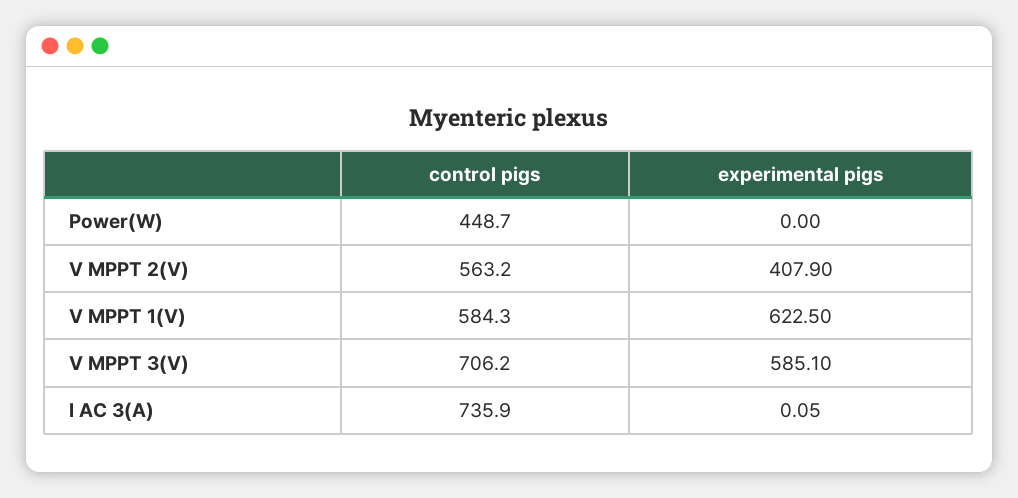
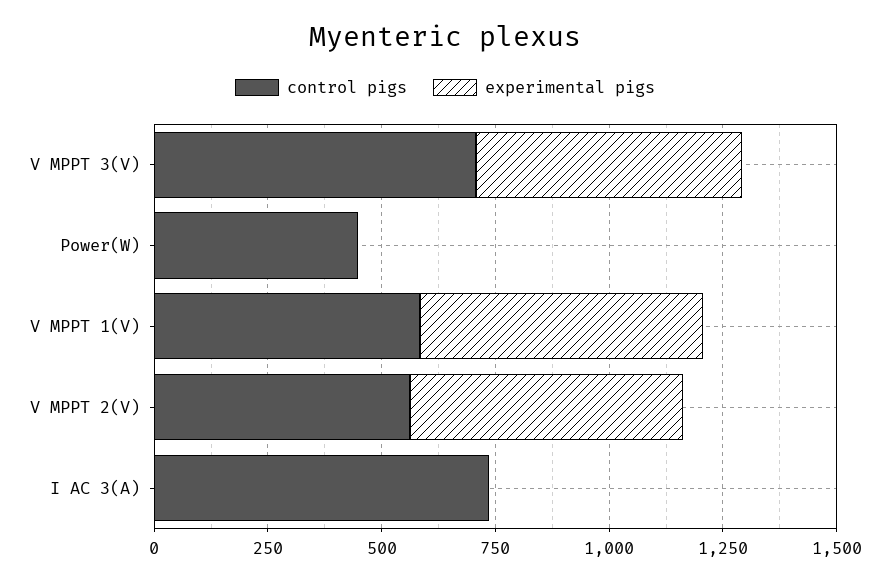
  {
    "control pigs": {
      "Power(W)": 448.7,
      "V MPPT 2(V)": 563.2,
      "V MPPT 1(V)": 584.3,
      "V MPPT 3(V)": 706.2,
      "I AC 3(A)": 735.9
    },
    "experimental pigs": {
      "Power(W)": 0,
-     "V MPPT 2(V)": 407.9,
+     "V MPPT 2(V)": 600,
      "V MPPT 1(V)": 622.5,
      "V MPPT 3(V)": 585.1,
      "I AC 3(A)": 0.05
    }
  }

